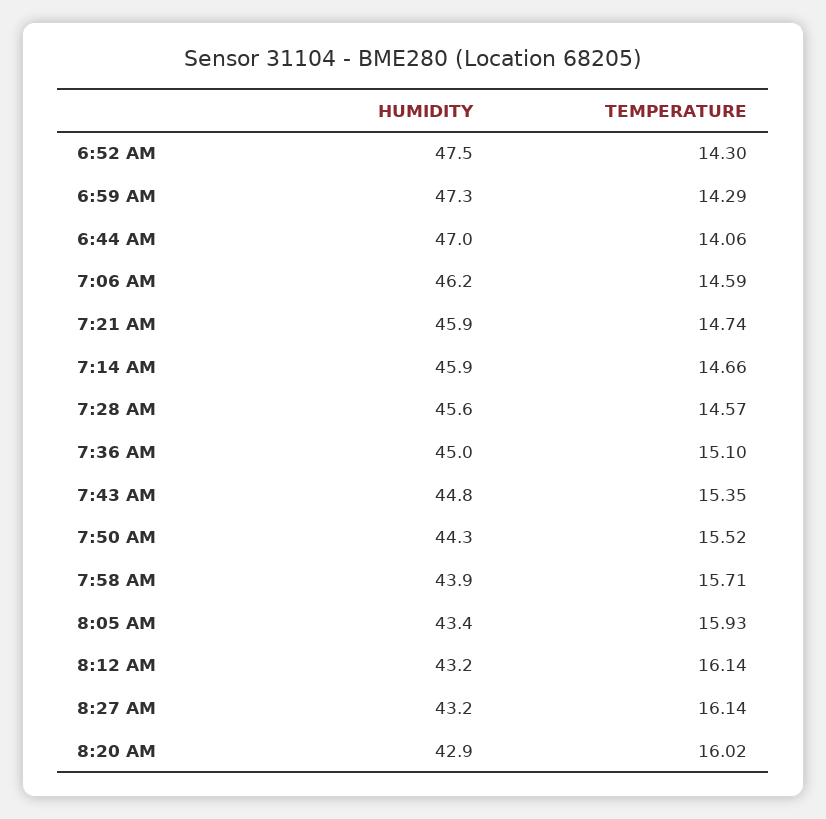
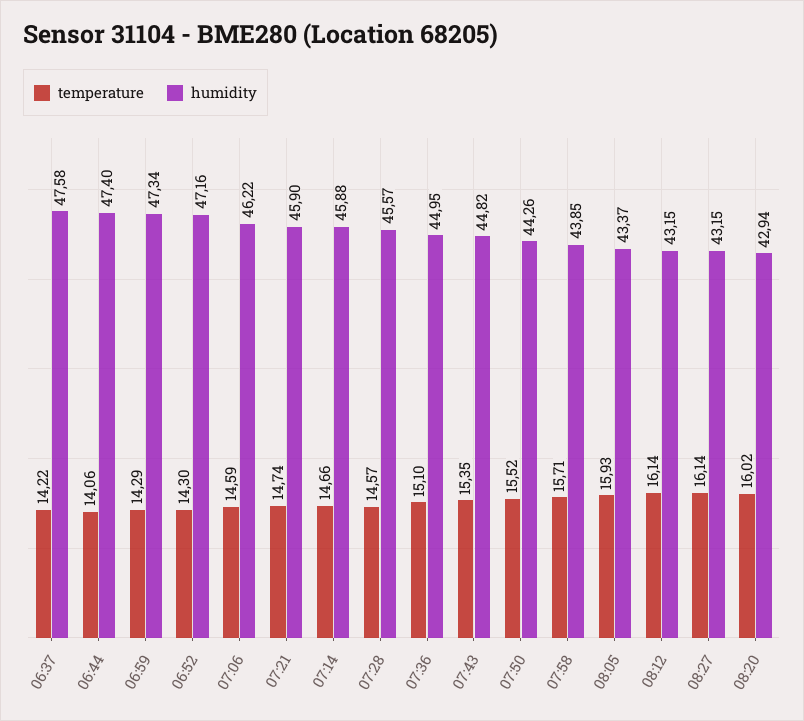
  {
    "HUMIDITY": {
-     "6:52 AM": 47.5,
+     "6:52 AM": 47.16,
      "6:59 AM": 47.34,
-     "6:44 AM": 47,
+     "6:44 AM": 47.4,
      "7:06 AM": 46.22,
      "7:21 AM": 45.9,
      "7:14 AM": 45.88,
      "7:28 AM": 45.57,
      "7:36 AM": 44.95,
      "7:43 AM": 44.82,
      "7:50 AM": 44.26,
      "7:58 AM": 43.85,
      "8:05 AM": 43.37,
      "8:12 AM": 43.15,
      "8:27 AM": 43.15,
-     "8:20 AM": 42.94
+     "8:20 AM": 42.94,
+     "06:37": 47.58
    },
    "TEMPERATURE": {
      "6:52 AM": 14.3,
      "6:59 AM": 14.29,
      "6:44 AM": 14.06,
      "7:06 AM": 14.59,
      "7:21 AM": 14.74,
      "7:14 AM": 14.66,
      "7:28 AM": 14.57,
      "7:36 AM": 15.1,
      "7:43 AM": 15.35,
      "7:50 AM": 15.52,
      "7:58 AM": 15.71,
      "8:05 AM": 15.93,
      "8:12 AM": 16.14,
      "8:27 AM": 16.14,
-     "8:20 AM": 16.02
+     "8:20 AM": 16.02,
+     "06:37": 14.22
    }
  }

